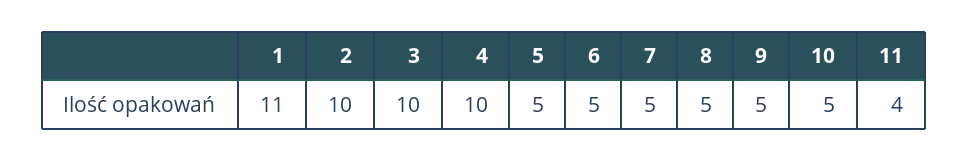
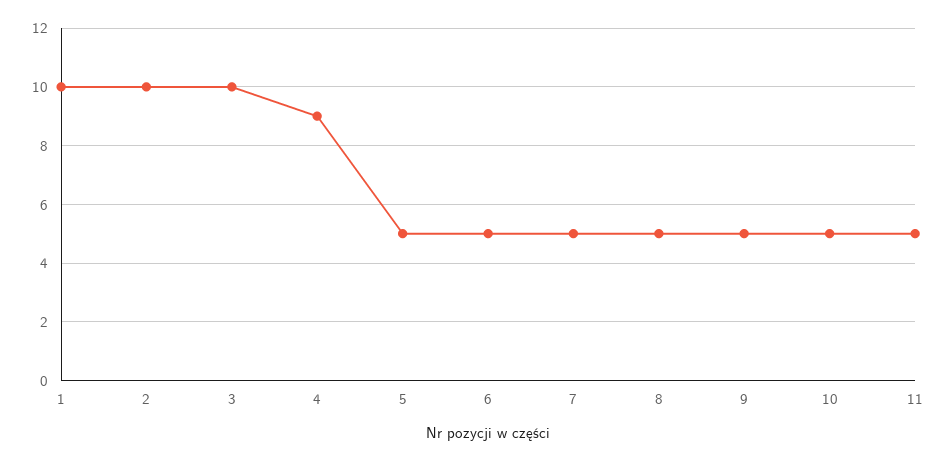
  {
-   "1": 11,
+   "1": 10,
    "2": 10,
    "3": 10,
-   "4": 10,
+   "4": 9,
    "5": 5,
    "6": 5,
    "7": 5,
    "8": 5,
    "9": 5,
    "10": 5,
-   "11": 4
+   "11": 5
  }

